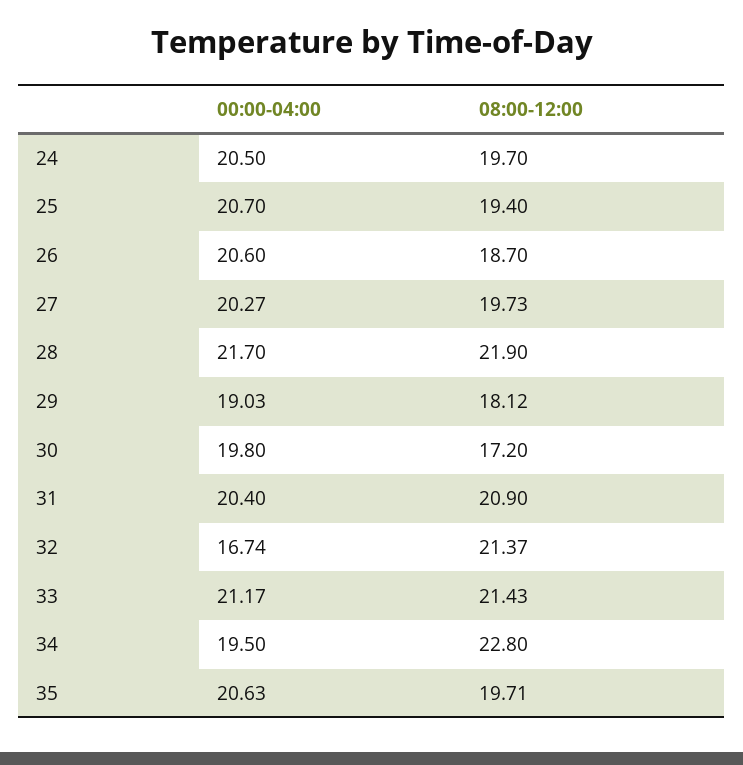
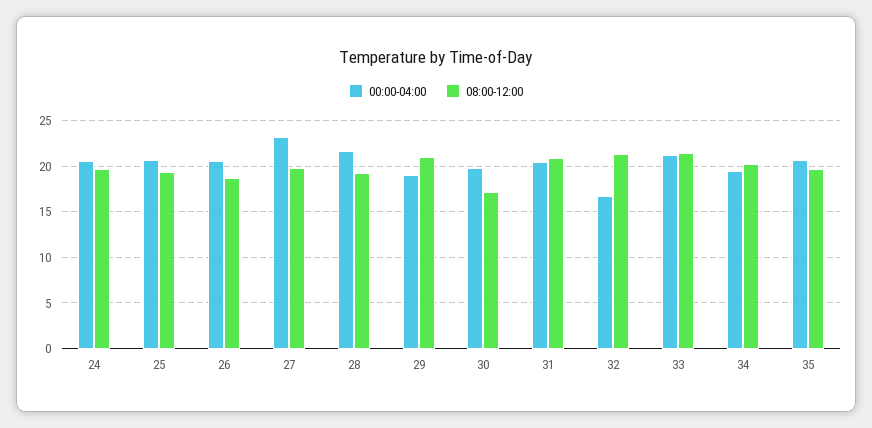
  {
    "00:00-04:00": {
      "24": 20.5,
      "25": 20.7,
      "26": 20.6,
-     "27": 20.27,
+     "27": 23,
      "28": 21.7,
      "29": 19.03,
      "30": 19.8,
      "31": 20.4,
      "32": 16.74,
      "33": 21.17,
      "34": 19.5,
      "35": 20.63
    },
    "08:00-12:00": {
      "24": 19.7,
      "25": 19.4,
      "26": 18.7,
      "27": 19.73,
-     "28": 21.9,
+     "28": 19,
-     "29": 18.12,
+     "29": 21,
      "30": 17.2,
      "31": 20.9,
      "32": 21.37,
      "33": 21.43,
-     "34": 22.8,
+     "34": 20,
      "35": 19.71
    }
  }

